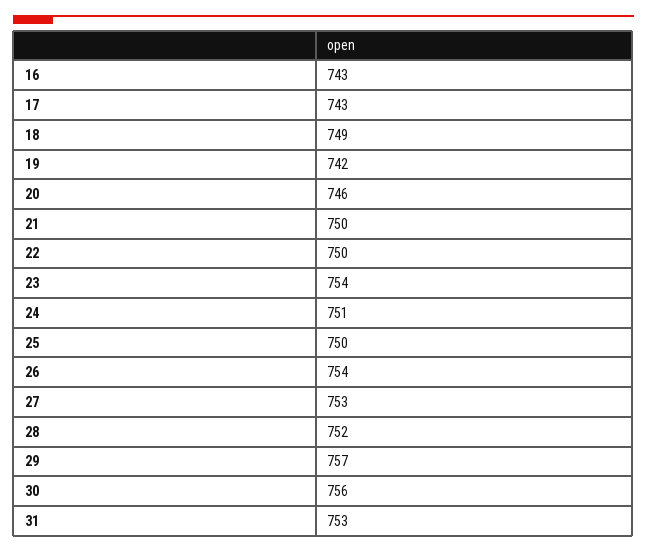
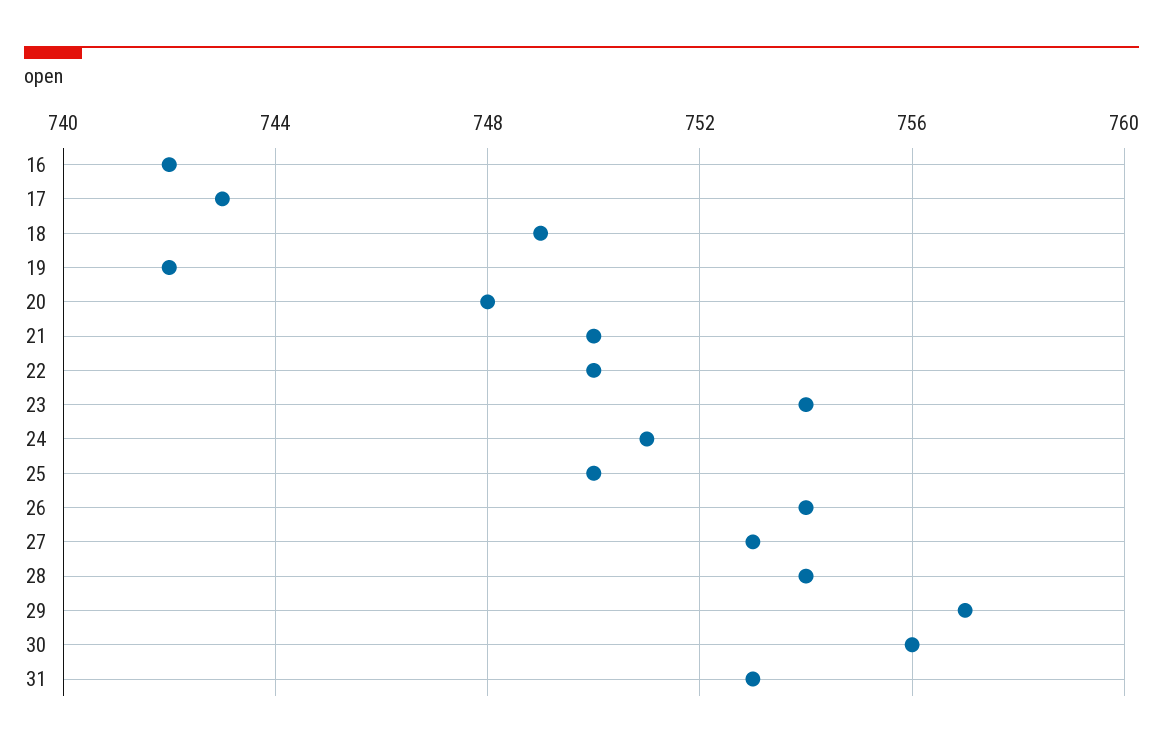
  {
-   "16": 743,
+   "16": 742,
    "17": 743,
    "18": 749,
    "19": 742,
-   "20": 746,
+   "20": 748,
    "21": 750,
    "22": 750,
    "23": 754,
    "24": 751,
    "25": 750,
    "26": 754,
    "27": 753,
-   "28": 752,
+   "28": 754,
    "29": 757,
    "30": 756,
    "31": 753
  }

